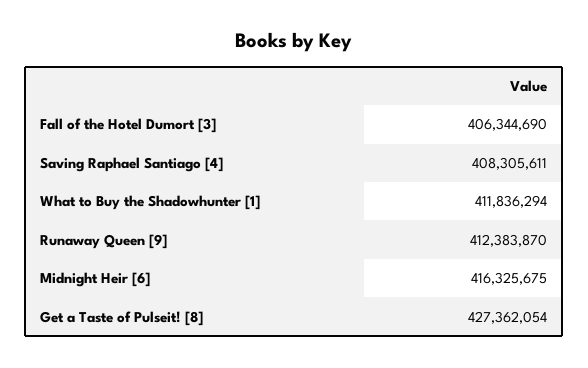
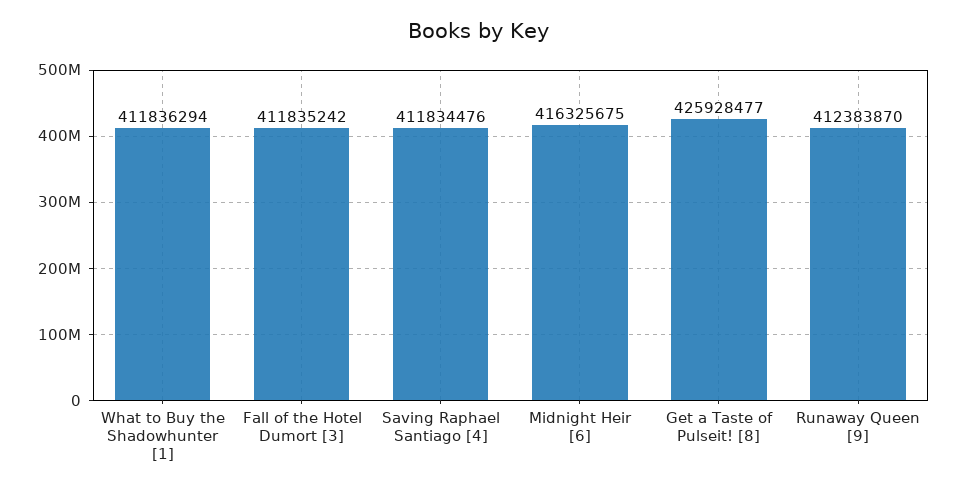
  {
-   "Fall of the Hotel Dumort [3]": 406344690,
+   "Fall of the Hotel Dumort [3]": 411835242,
-   "Saving Raphael Santiago [4]": 408305611,
+   "Saving Raphael Santiago [4]": 411834476,
    "What to Buy the Shadowhunter [1]": 411836294,
    "Runaway Queen [9]": 412383870,
    "Midnight Heir [6]": 416325675,
-   "Get a Taste of Pulseit! [8]": 427362054
+   "Get a Taste of Pulseit! [8]": 425928477
  }

